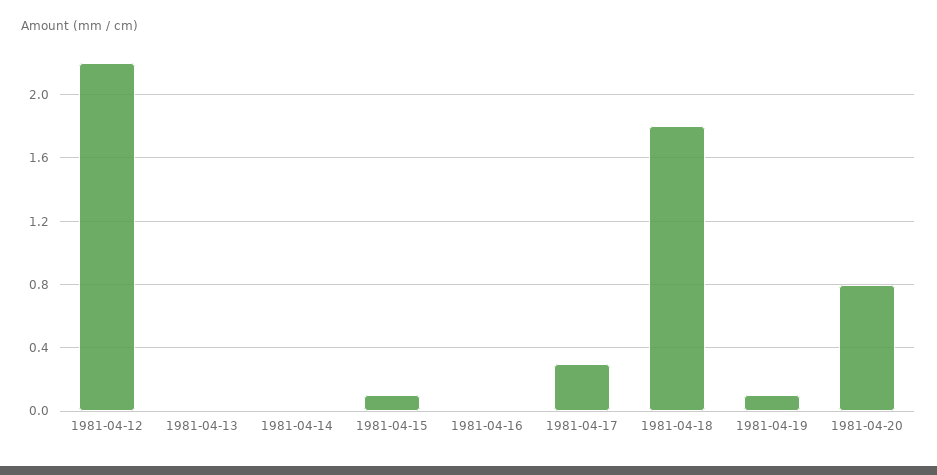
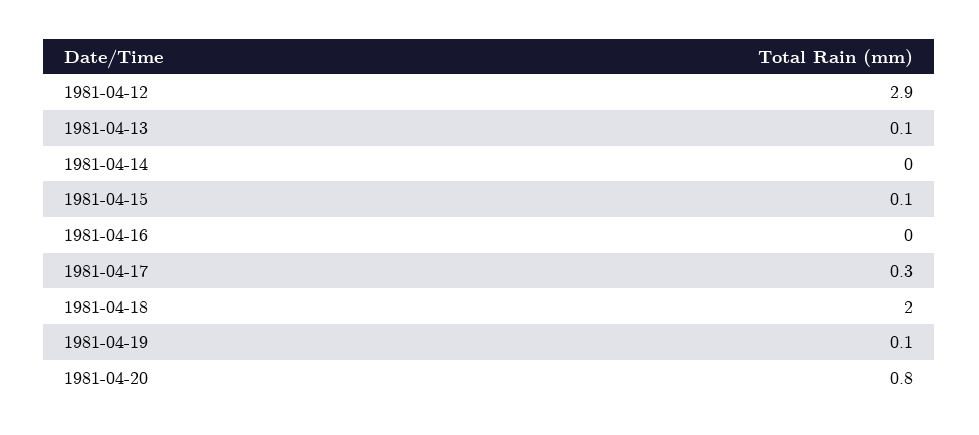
  {
-   "1981-04-12": 2.2,
+   "1981-04-12": 2.9,
-   "1981-04-13": 0,
+   "1981-04-13": 0.1,
    "1981-04-14": 0,
    "1981-04-15": 0.1,
    "1981-04-16": 0,
    "1981-04-17": 0.3,
-   "1981-04-18": 1.8,
+   "1981-04-18": 2,
    "1981-04-19": 0.1,
    "1981-04-20": 0.8
  }

